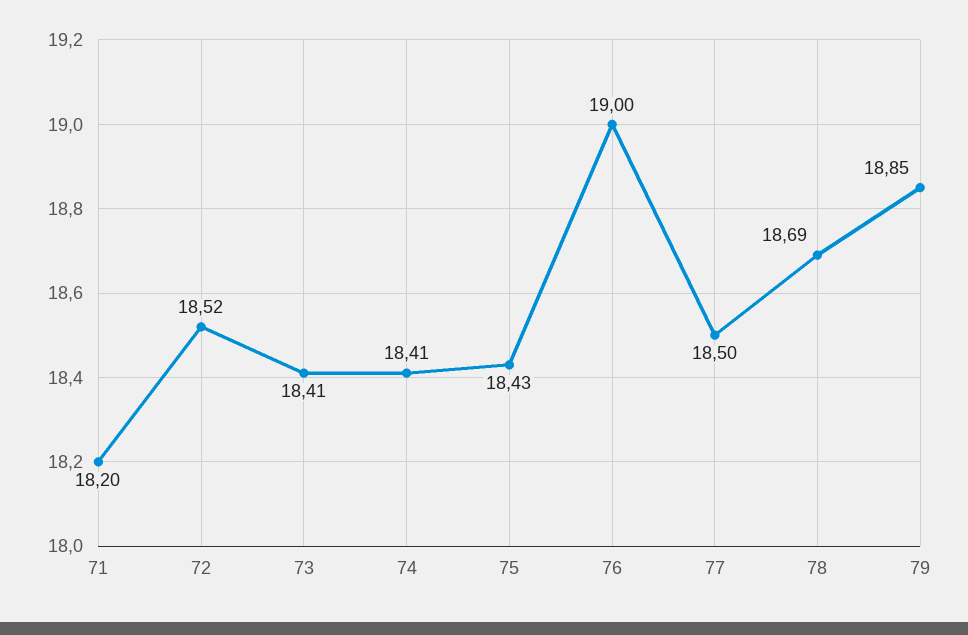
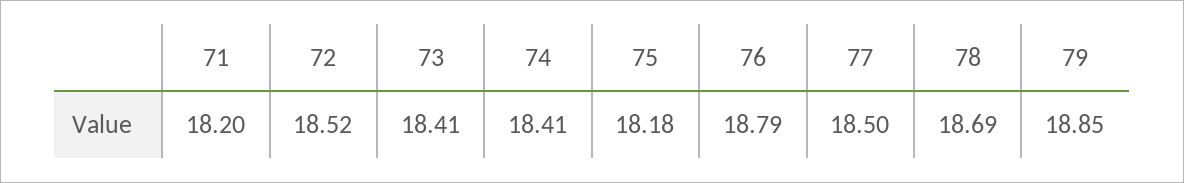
  {
    "71": 18.2,
    "72": 18.52,
    "73": 18.41,
    "74": 18.41,
-   "75": 18.43,
+   "75": 18.18,
-   "76": 19,
+   "76": 18.79,
    "77": 18.5,
    "78": 18.69,
    "79": 18.85
  }

